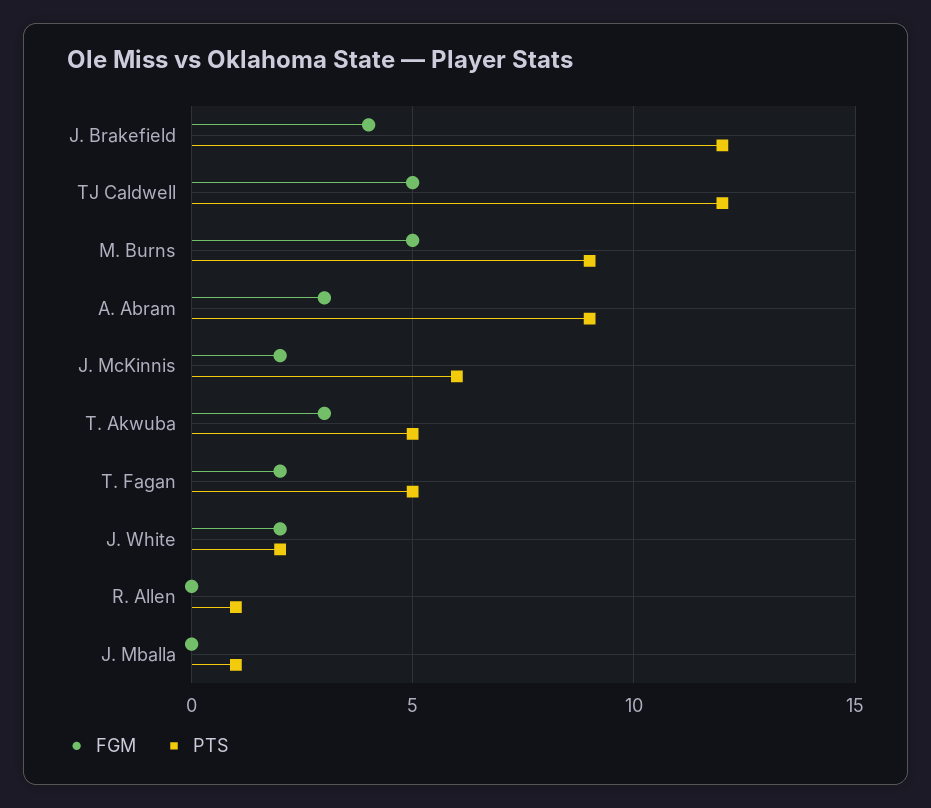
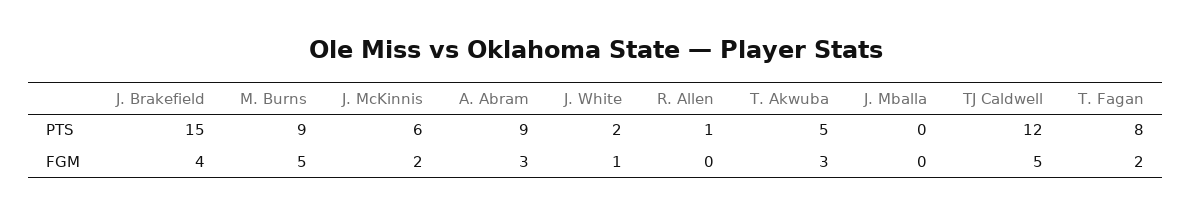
  {
    "FGM": {
      "J. Brakefield": 4,
      "TJ Caldwell": 5,
      "M. Burns": 5,
      "A. Abram": 3,
      "J. McKinnis": 2,
      "T. Akwuba": 3,
      "T. Fagan": 2,
-     "J. White": 2,
+     "J. White": 1,
      "R. Allen": 0,
      "J. Mballa": 0
    },
    "PTS": {
-     "J. Brakefield": 12,
+     "J. Brakefield": 15,
      "TJ Caldwell": 12,
      "M. Burns": 9,
      "A. Abram": 9,
      "J. McKinnis": 6,
      "T. Akwuba": 5,
-     "T. Fagan": 5,
+     "T. Fagan": 8,
      "J. White": 2,
      "R. Allen": 1,
-     "J. Mballa": 1
+     "J. Mballa": 0
    }
  }

